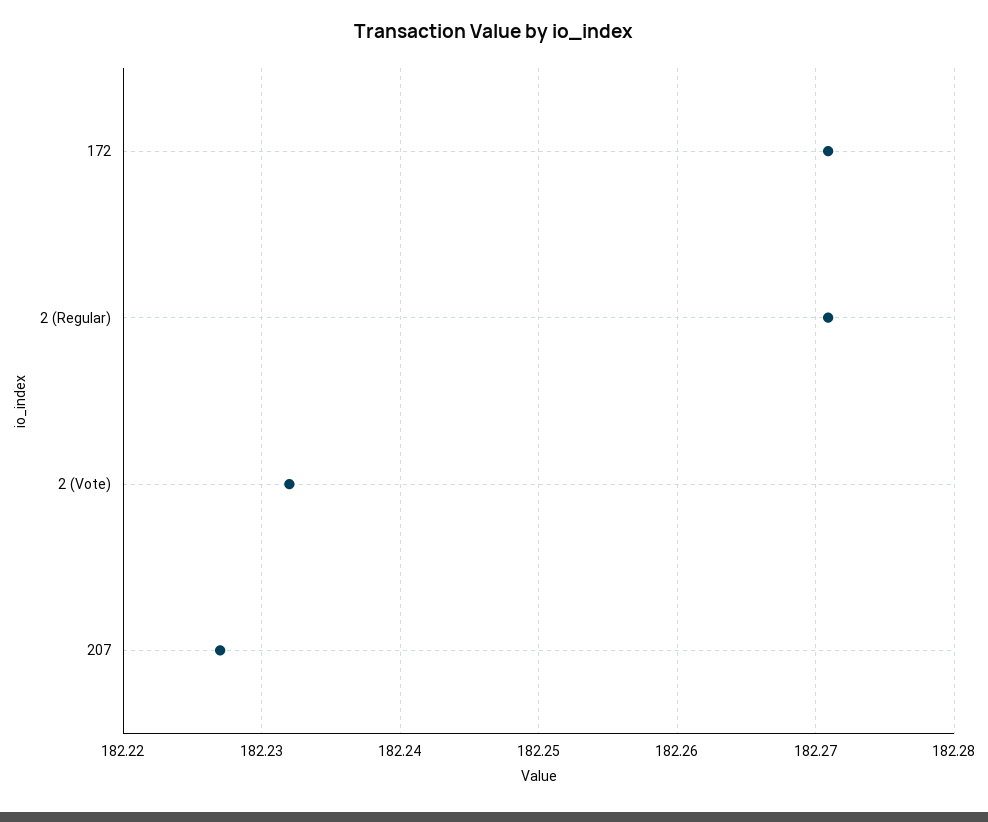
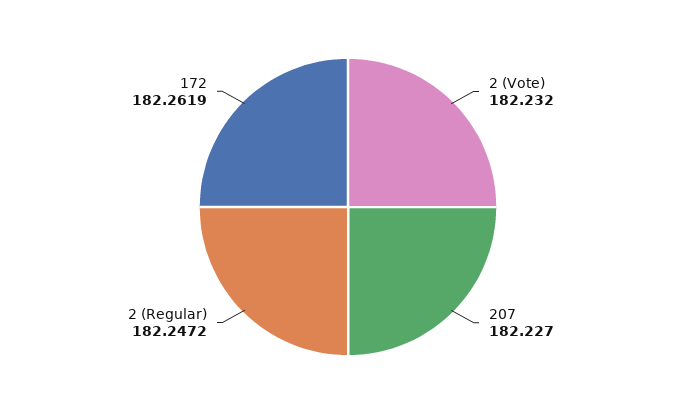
  {
-   "172": 182.271,
+   "172": 182.2619,
-   "2 (Regular)": 182.271,
+   "2 (Regular)": 182.2472,
    "2 (Vote)": 182.232,
    "207": 182.227
  }

